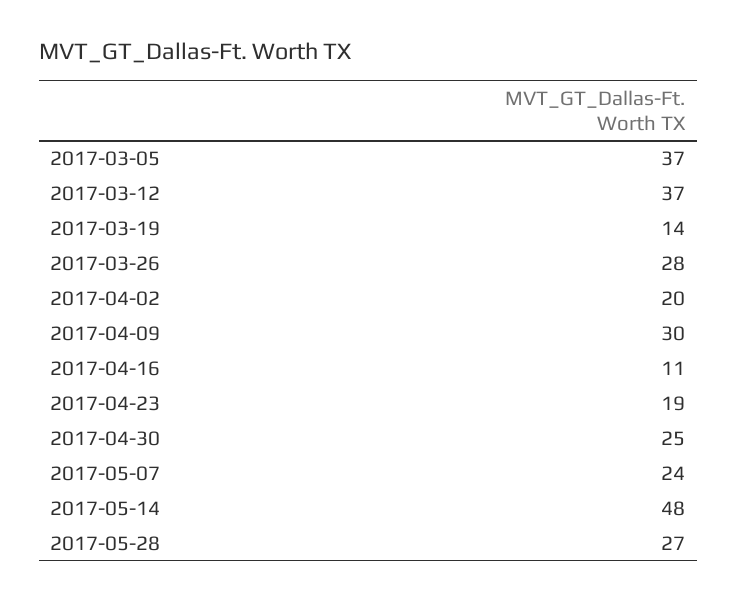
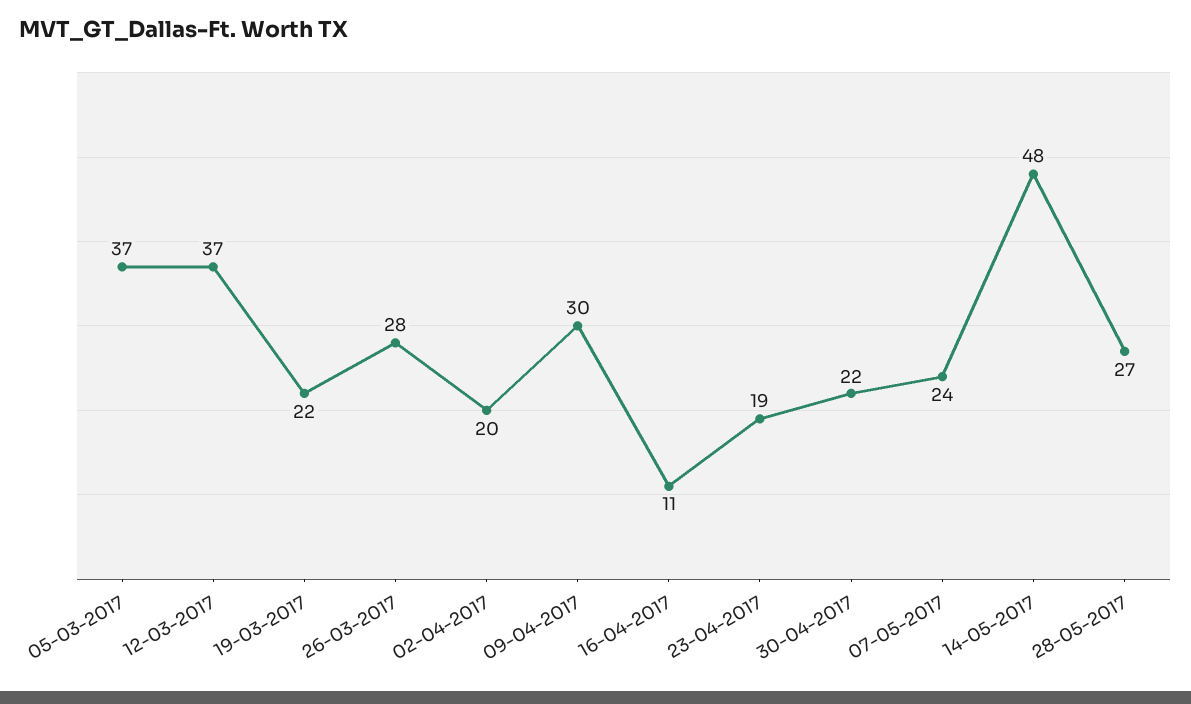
  {
    "2017-03-05": 37,
    "2017-03-12": 37,
-   "2017-03-19": 14,
+   "2017-03-19": 22,
    "2017-03-26": 28,
    "2017-04-02": 20,
    "2017-04-09": 30,
    "2017-04-16": 11,
    "2017-04-23": 19,
-   "2017-04-30": 25,
+   "2017-04-30": 22,
    "2017-05-07": 24,
    "2017-05-14": 48,
    "2017-05-28": 27
  }

